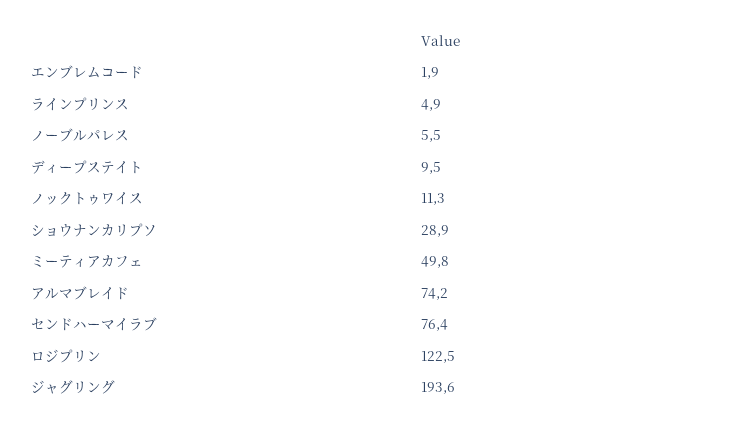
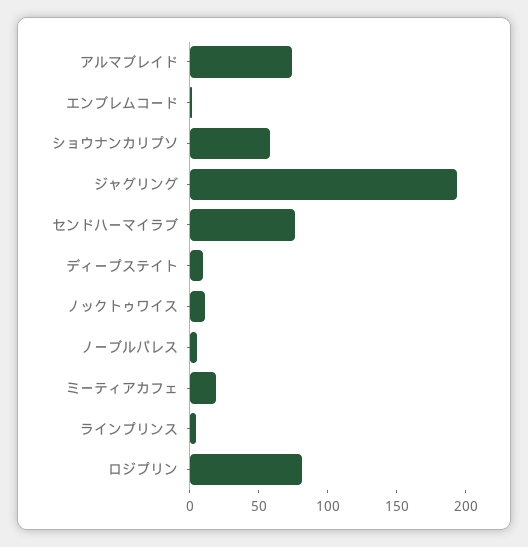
  {
    "エンブレムコード": 1.9,
    "ラインプリンス": 4.9,
    "ノーブルパレス": 5.5,
    "ディープステイト": 9.5,
    "ノックトゥワイス": 11.3,
-   "ショウナンカリプソ": 28.9,
+   "ショウナンカリプソ": 60,
-   "ミーティアカフェ": 49.8,
+   "ミーティアカフェ": 20,
    "アルマブレイド": 74.2,
    "センドハーマイラブ": 76.4,
-   "ロジプリン": 122.5,
+   "ロジプリン": 80,
    "ジャグリング": 193.6
  }

